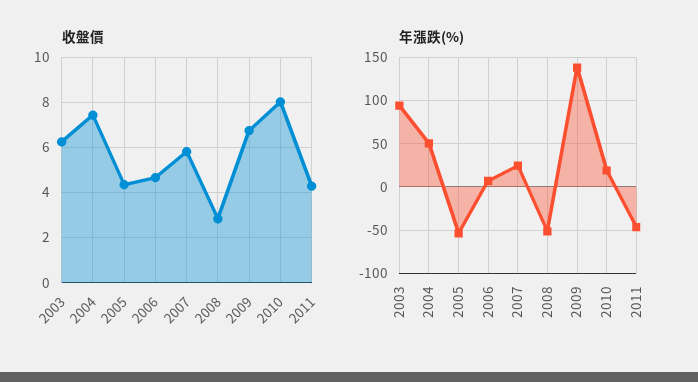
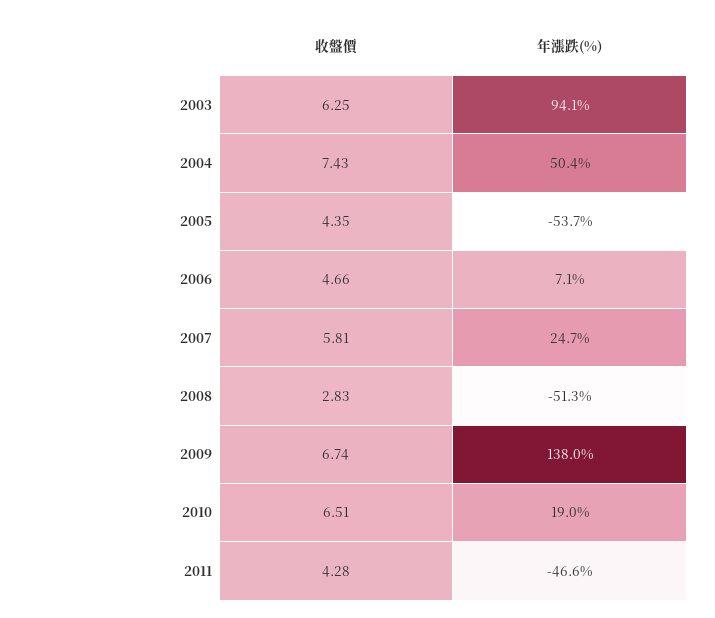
  {
    "收盤價": {
      "2003": 6.25,
      "2004": 7.43,
      "2005": 4.35,
      "2006": 4.66,
      "2007": 5.81,
      "2008": 2.83,
      "2009": 6.74,
-     "2010": 8,
+     "2010": 6.51,
      "2011": 4.28
    },
    "年漲跌(%)": {
      "2003": 94.1,
      "2004": 50.4,
      "2005": -53.7,
      "2006": 7.1,
      "2007": 24.7,
      "2008": -51.3,
      "2009": 138,
      "2010": 19,
      "2011": -46.6
    }
  }

